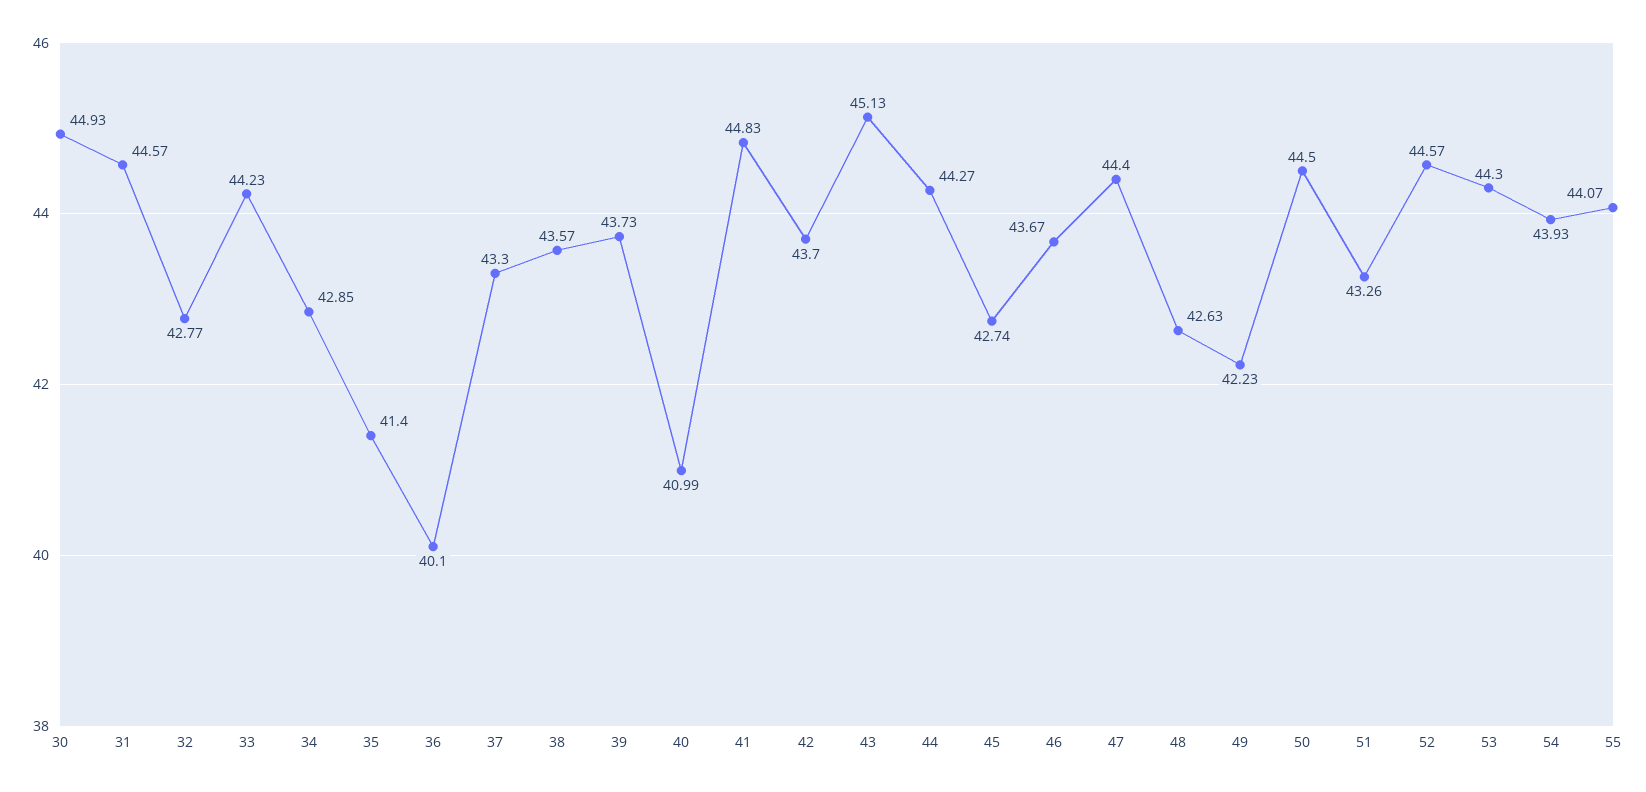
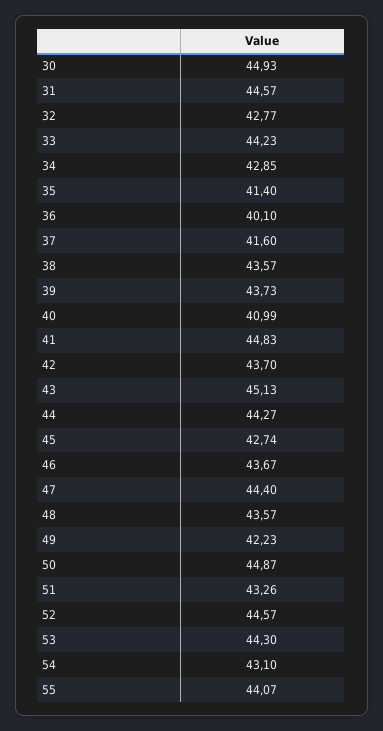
  {
    "30": 44.93,
    "31": 44.57,
    "32": 42.77,
    "33": 44.23,
    "34": 42.85,
    "35": 41.4,
    "36": 40.1,
-   "37": 43.3,
+   "37": 41.6,
    "38": 43.57,
    "39": 43.73,
    "40": 40.99,
    "41": 44.83,
    "42": 43.7,
    "43": 45.13,
    "44": 44.27,
    "45": 42.74,
    "46": 43.67,
    "47": 44.4,
-   "48": 42.63,
+   "48": 43.57,
    "49": 42.23,
-   "50": 44.5,
+   "50": 44.87,
    "51": 43.26,
    "52": 44.57,
    "53": 44.3,
-   "54": 43.93,
+   "54": 43.1,
    "55": 44.07
  }

